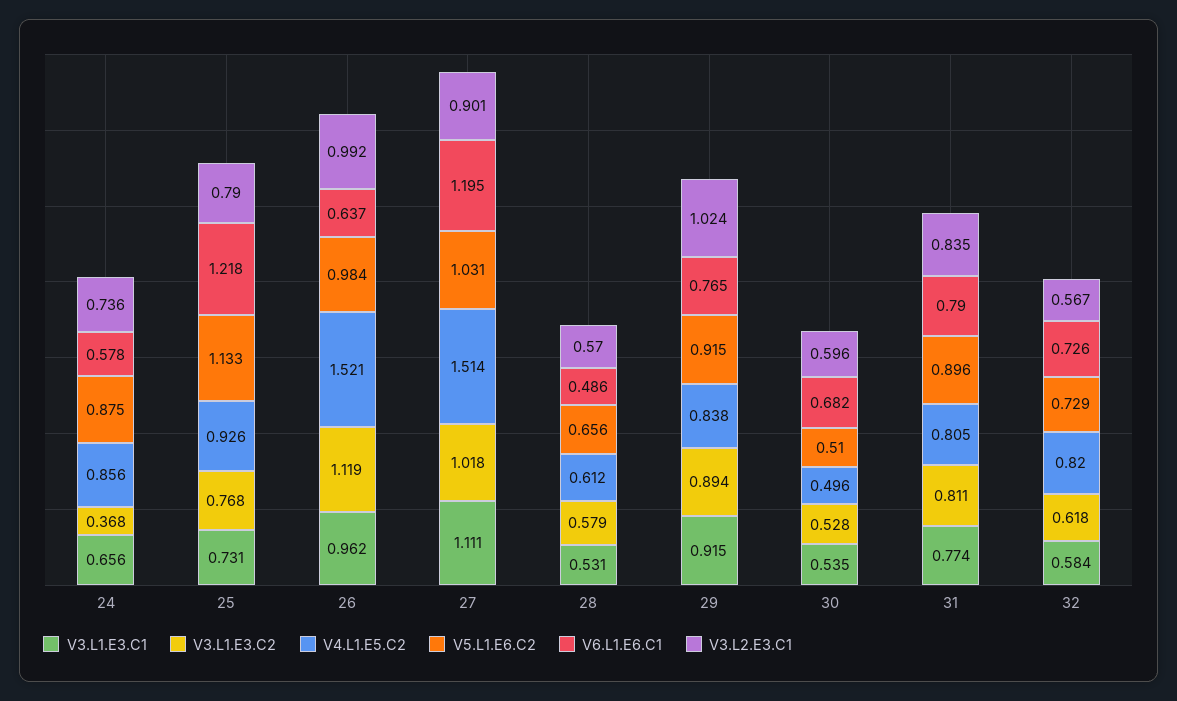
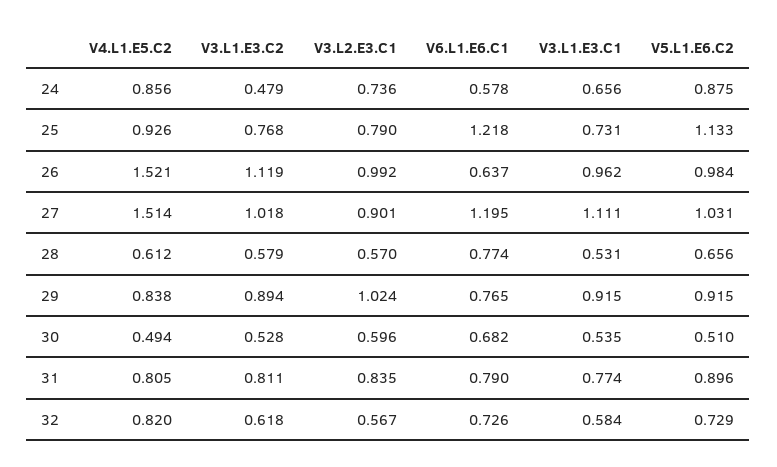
  {
    "V3.L1.E3.C1": {
      "24": 0.656,
      "25": 0.731,
      "26": 0.962,
      "27": 1.111,
      "28": 0.531,
      "29": 0.915,
      "30": 0.535,
      "31": 0.774,
      "32": 0.584
    },
    "V3.L1.E3.C2": {
-     "24": 0.368,
+     "24": 0.479,
      "25": 0.768,
      "26": 1.119,
      "27": 1.018,
      "28": 0.579,
      "29": 0.894,
      "30": 0.528,
      "31": 0.811,
      "32": 0.618
    },
    "V4.L1.E5.C2": {
      "24": 0.856,
      "25": 0.926,
      "26": 1.521,
      "27": 1.514,
      "28": 0.612,
      "29": 0.838,
-     "30": 0.496,
+     "30": 0.494,
      "31": 0.805,
      "32": 0.82
    },
    "V5.L1.E6.C2": {
      "24": 0.875,
      "25": 1.133,
      "26": 0.984,
      "27": 1.031,
      "28": 0.656,
      "29": 0.915,
      "30": 0.51,
      "31": 0.896,
      "32": 0.729
    },
    "V6.L1.E6.C1": {
      "24": 0.578,
      "25": 1.218,
      "26": 0.637,
      "27": 1.195,
-     "28": 0.486,
+     "28": 0.774,
      "29": 0.765,
      "30": 0.682,
      "31": 0.79,
      "32": 0.726
    },
    "V3.L2.E3.C1": {
      "24": 0.736,
      "25": 0.79,
      "26": 0.992,
      "27": 0.901,
      "28": 0.57,
      "29": 1.024,
      "30": 0.596,
      "31": 0.835,
      "32": 0.567
    }
  }

